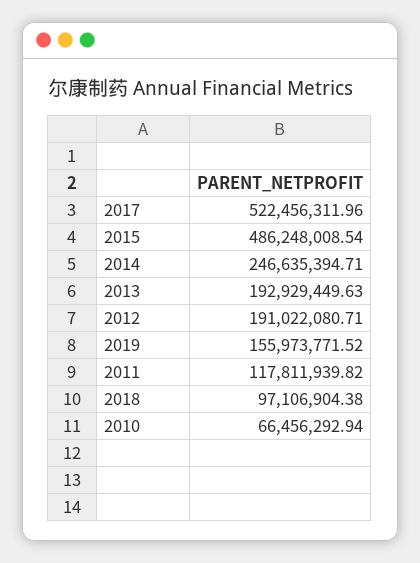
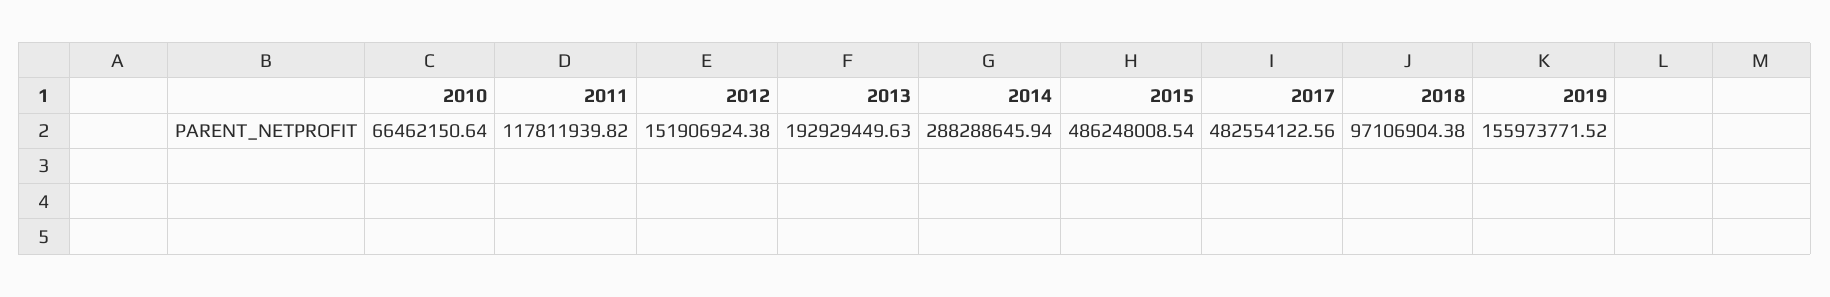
  {
-   "2017": 522456311.96,
+   "2017": 482554122.56,
    "2015": 486248008.54,
-   "2014": 246635394.71,
+   "2014": 288288645.94,
    "2013": 192929449.63,
-   "2012": 191022080.71,
+   "2012": 151906924.38,
    "2019": 155973771.52,
    "2011": 117811939.82,
    "2018": 97106904.38,
-   "2010": 66456292.94
+   "2010": 66462150.64
  }

